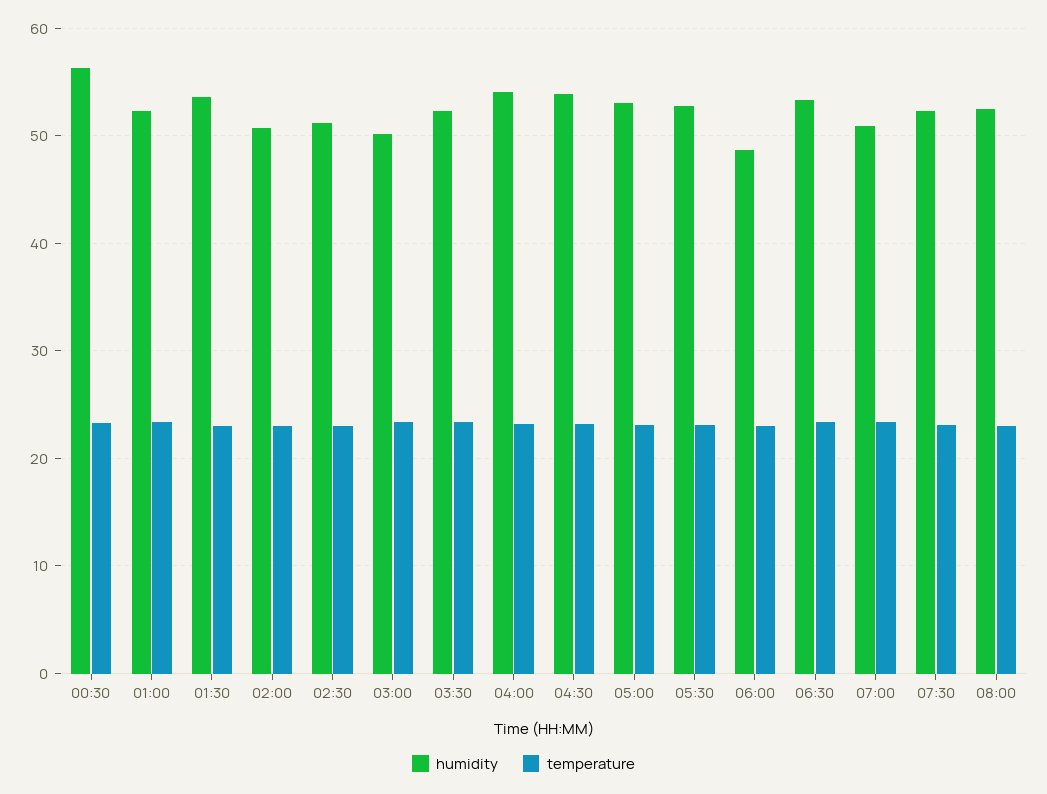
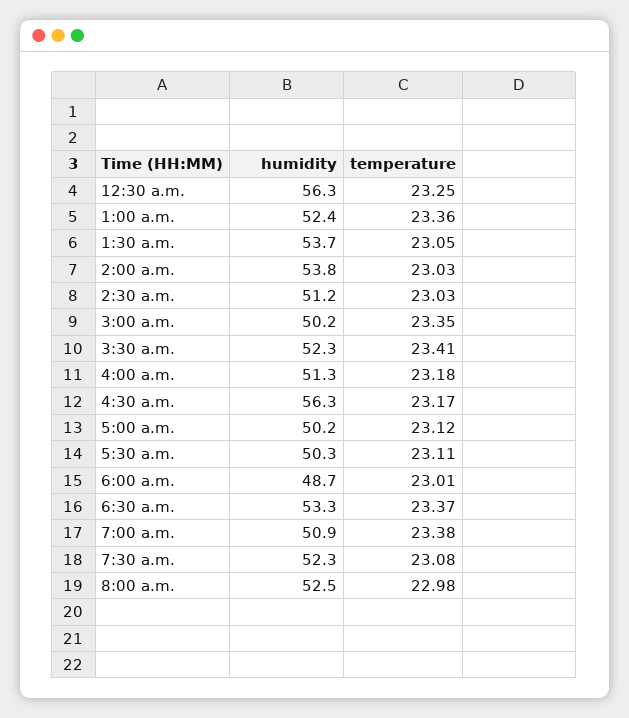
  {
    "humidity": {
      "00:30": 56.3,
      "01:00": 52.4,
      "01:30": 53.7,
-     "02:00": 51,
+     "02:00": 53.8,
      "02:30": 51.2,
      "03:00": 50.2,
      "03:30": 52.3,
-     "04:00": 54,
+     "04:00": 51.3,
-     "04:30": 54,
+     "04:30": 56.3,
-     "05:00": 53,
+     "05:00": 50.2,
-     "05:30": 53,
+     "05:30": 50.3,
      "06:00": 48.7,
      "06:30": 53.3,
      "07:00": 50.9,
      "07:30": 52.3,
      "08:00": 52.5
    },
    "temperature": {
      "00:30": 23.25,
      "01:00": 23.36,
      "01:30": 23.05,
      "02:00": 23.03,
      "02:30": 23.03,
      "03:00": 23.35,
      "03:30": 23.41,
      "04:00": 23.18,
      "04:30": 23.17,
      "05:00": 23.12,
      "05:30": 23.11,
      "06:00": 23.01,
      "06:30": 23.37,
      "07:00": 23.38,
      "07:30": 23.08,
      "08:00": 22.98
    }
  }

